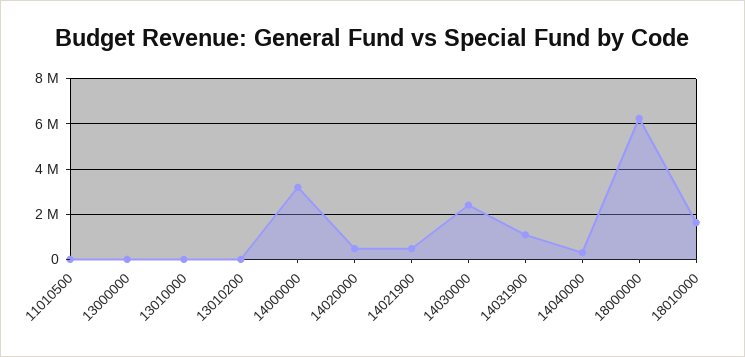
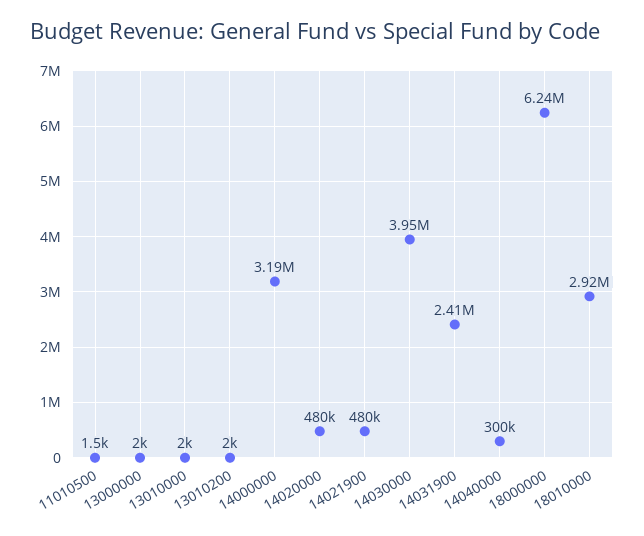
  {
    "11010500": 1500,
    "13000000": 2000,
    "13010000": 2000,
    "13010200": 2000,
    "14000000": 3190000,
    "14020000": 480000,
    "14021900": 480000,
-   "14030000": 2500000,
+   "14030000": 3950000,
-   "14031900": 1000000,
+   "14031900": 2410000,
    "14040000": 300000,
    "18000000": 6240000,
-   "18010000": 1500000
+   "18010000": 2920000
  }

